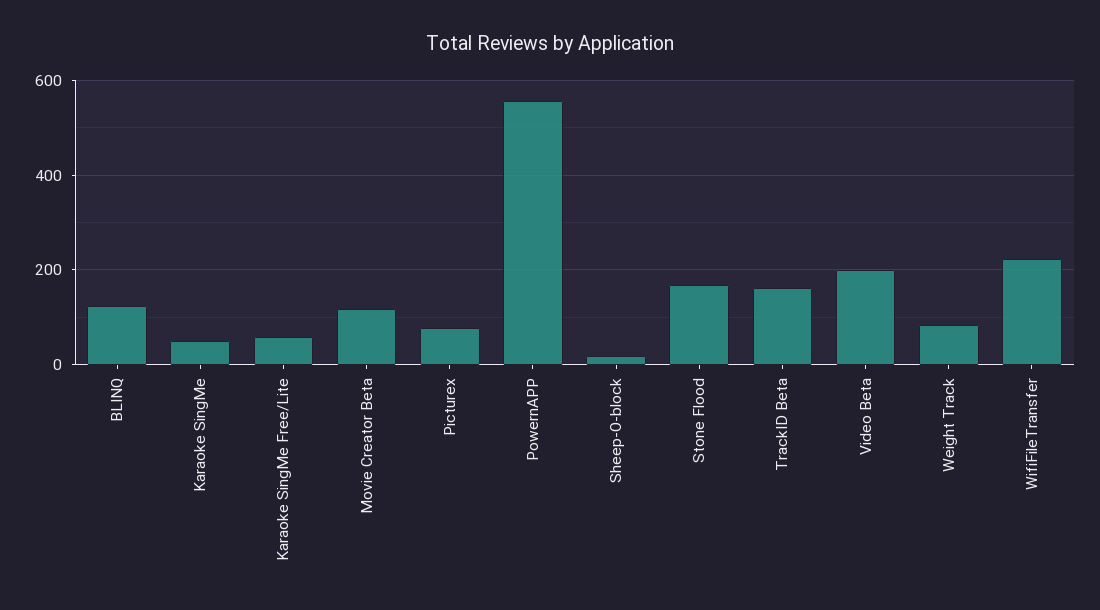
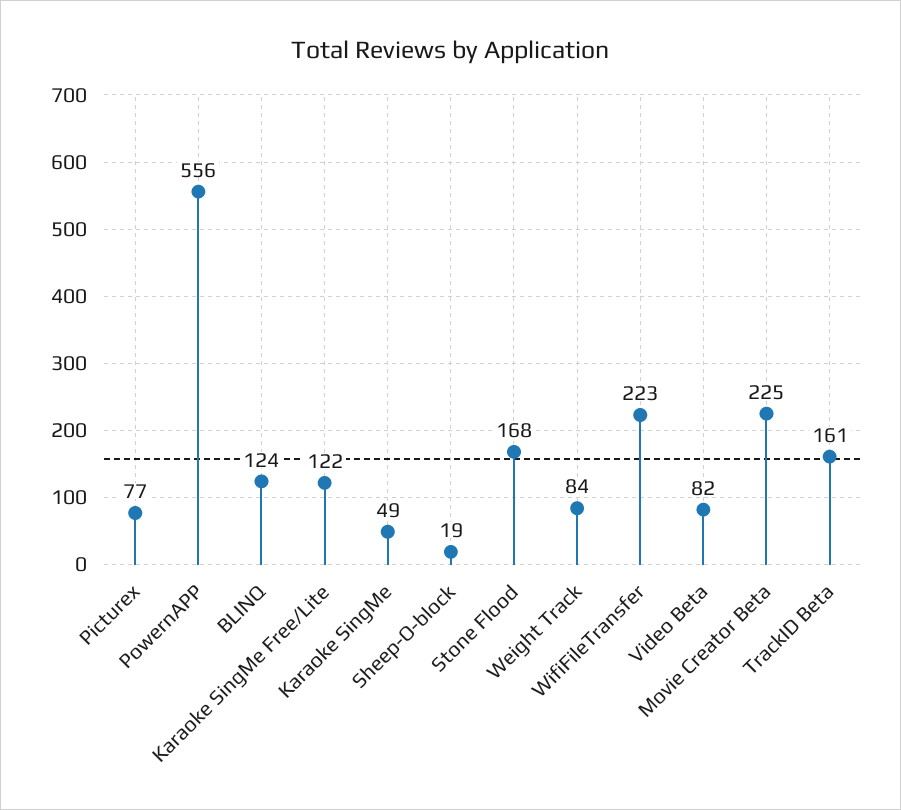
  {
    "BLINQ": 124,
    "Karaoke SingMe": 49,
-   "Karaoke SingMe Free/Lite": 60,
+   "Karaoke SingMe Free/Lite": 122,
-   "Movie Creator Beta": 120,
+   "Movie Creator Beta": 225,
    "Picturex": 77,
    "PowernAPP": 556,
    "Sheep-O-block": 19,
    "Stone Flood": 168,
    "TrackID Beta": 161,
-   "Video Beta": 200,
+   "Video Beta": 82,
    "Weight Track": 84,
    "WifiFileTransfer": 223
  }

